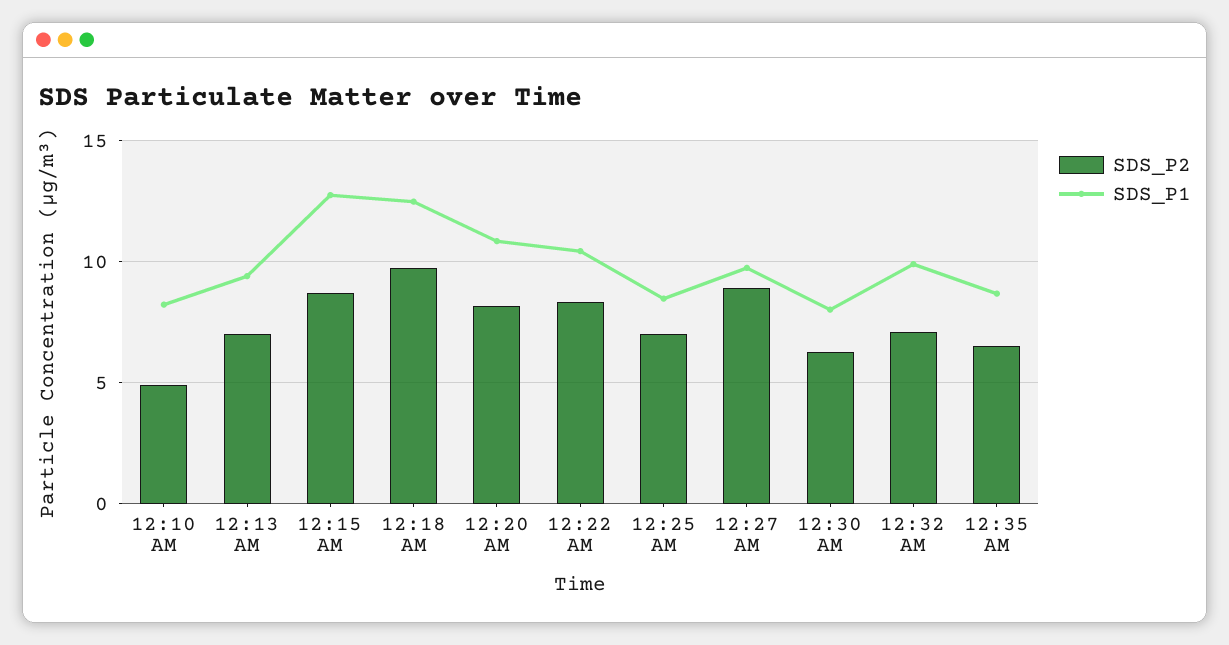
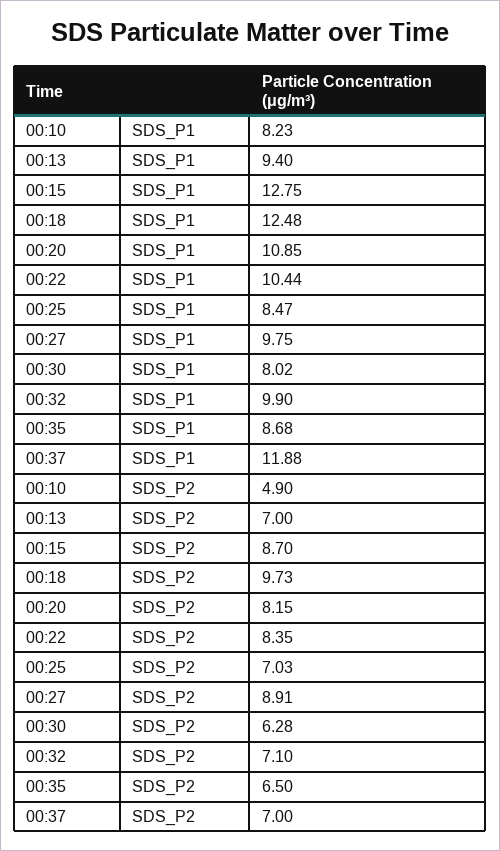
  {
    "SDS_P2": {
      "12:10 AM": 4.9,
      "12:13 AM": 7,
      "12:15 AM": 8.7,
      "12:18 AM": 9.73,
      "12:20 AM": 8.15,
      "12:22 AM": 8.35,
      "12:25 AM": 7.03,
      "12:27 AM": 8.91,
      "12:30 AM": 6.28,
      "12:32 AM": 7.1,
-     "12:35 AM": 6.5
+     "12:35 AM": 6.5,
+     "00:37": 7
    },
    "SDS_P1": {
      "12:10 AM": 8.23,
      "12:13 AM": 9.4,
      "12:15 AM": 12.75,
      "12:18 AM": 12.48,
      "12:20 AM": 10.85,
      "12:22 AM": 10.44,
      "12:25 AM": 8.47,
      "12:27 AM": 9.75,
      "12:30 AM": 8.02,
      "12:32 AM": 9.9,
-     "12:35 AM": 8.68
+     "12:35 AM": 8.68,
+     "00:37": 11.88
    }
  }

